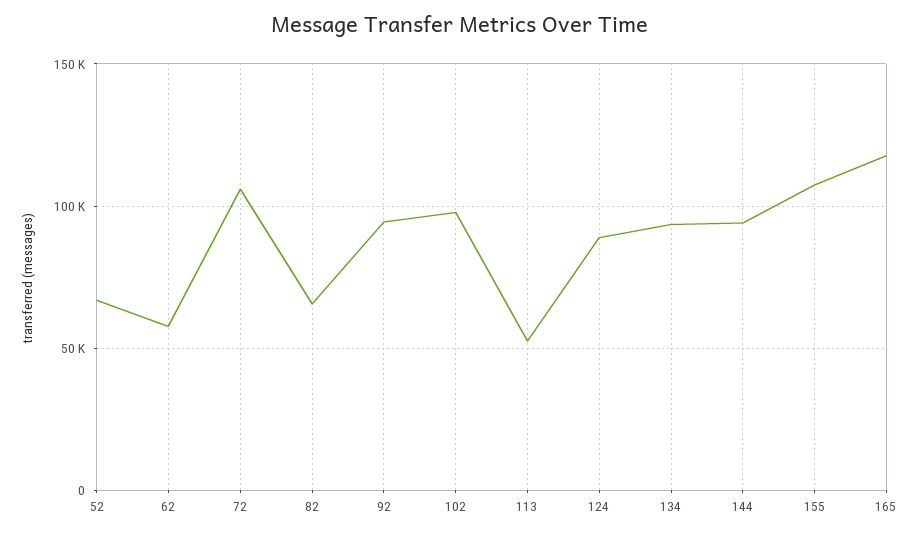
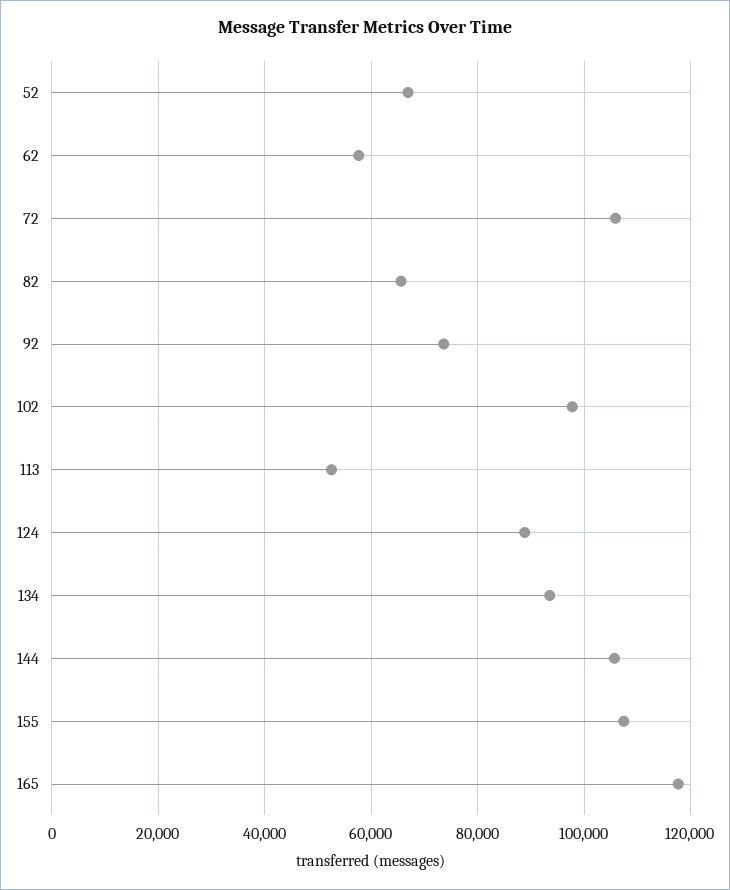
  {
    "52": 66000,
    "62": 58000,
    "72": 106000,
    "82": 66000,
-   "92": 95000,
+   "92": 74000,
    "102": 98000,
    "113": 52000,
    "124": 88000,
    "134": 94000,
-   "144": 95000,
+   "144": 106000,
    "155": 108000,
    "165": 118000
  }

